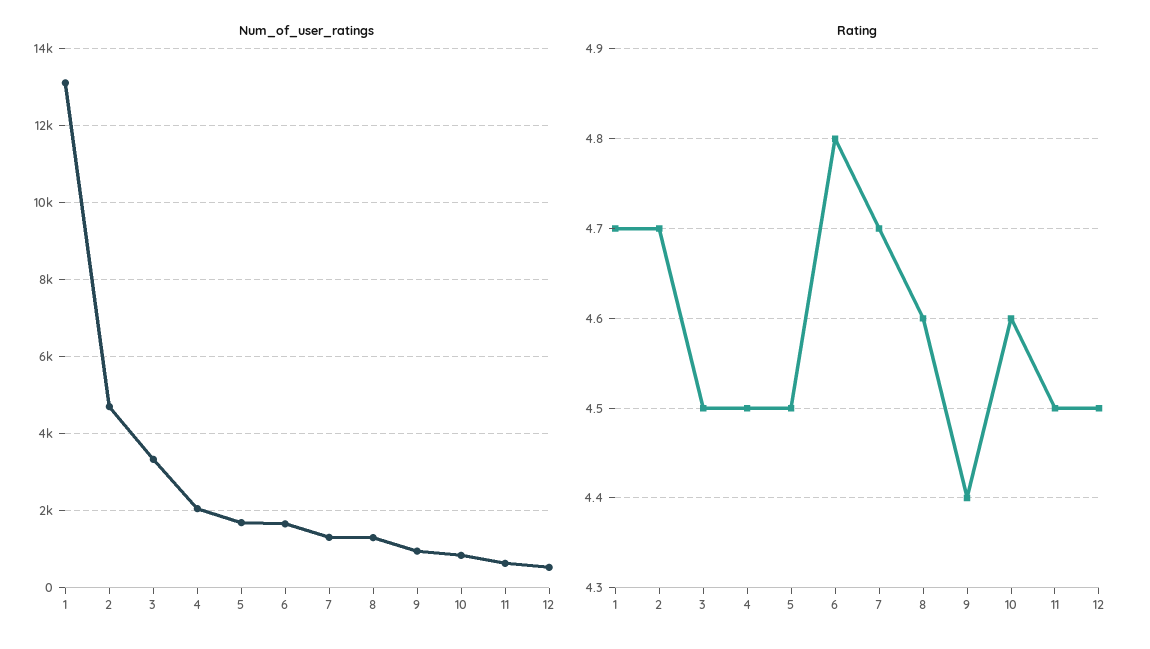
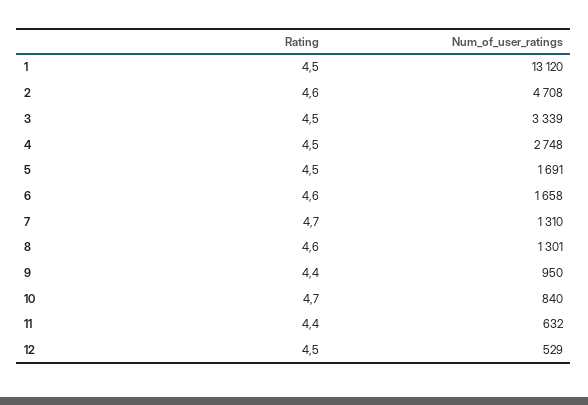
  {
    "Num_of_user_ratings": {
      "1": 13120,
      "2": 4708,
      "3": 3339,
-     "4": 2000,
+     "4": 2748,
      "5": 1691,
      "6": 1658,
      "7": 1310,
      "8": 1301,
      "9": 950,
      "10": 840,
      "11": 632,
      "12": 529
    },
    "Rating": {
-     "1": 4.7,
+     "1": 4.5,
-     "2": 4.7,
+     "2": 4.6,
      "3": 4.5,
      "4": 4.5,
      "5": 4.5,
-     "6": 4.8,
+     "6": 4.6,
      "7": 4.7,
      "8": 4.6,
      "9": 4.4,
-     "10": 4.6,
+     "10": 4.7,
-     "11": 4.5,
+     "11": 4.4,
      "12": 4.5
    }
  }

